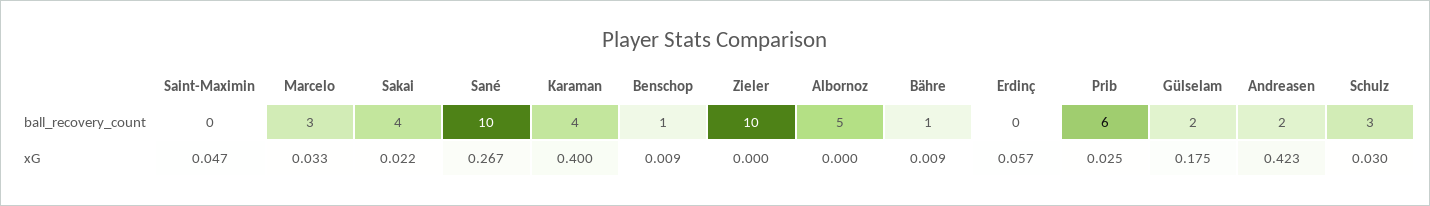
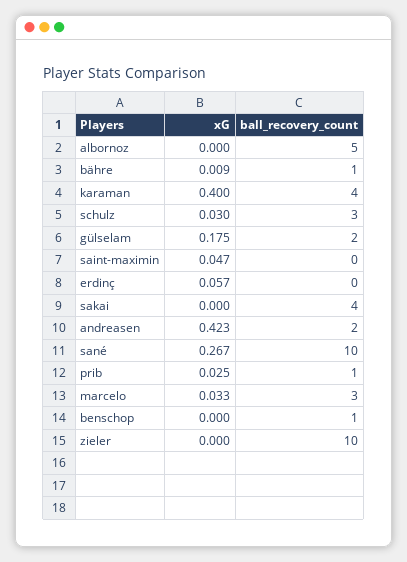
  {
    "Saint-Maximin": {
      "ball_recovery_count": 0,
      "xG": 0.047
    },
    "Marcelo": {
      "ball_recovery_count": 3,
      "xG": 0.033
    },
    "Sakai": {
      "ball_recovery_count": 4,
-     "xG": 0.022
+     "xG": 0
    },
    "Sané": {
      "ball_recovery_count": 10,
      "xG": 0.267
    },
    "Karaman": {
      "ball_recovery_count": 4,
      "xG": 0.4
    },
    "Benschop": {
      "ball_recovery_count": 1,
-     "xG": 0.009
+     "xG": 0
    },
    "Zieler": {
      "ball_recovery_count": 10,
      "xG": 0
    },
    "Albornoz": {
      "ball_recovery_count": 5,
      "xG": 0
    },
    "Bähre": {
      "ball_recovery_count": 1,
      "xG": 0.009
    },
    "Erdinç": {
      "ball_recovery_count": 0,
      "xG": 0.057
    },
    "Prib": {
-     "ball_recovery_count": 6,
+     "ball_recovery_count": 1,
      "xG": 0.025
    },
    "Gülselam": {
      "ball_recovery_count": 2,
      "xG": 0.175
    },
    "Andreasen": {
      "ball_recovery_count": 2,
      "xG": 0.423
    },
    "Schulz": {
      "ball_recovery_count": 3,
      "xG": 0.03
    }
  }

